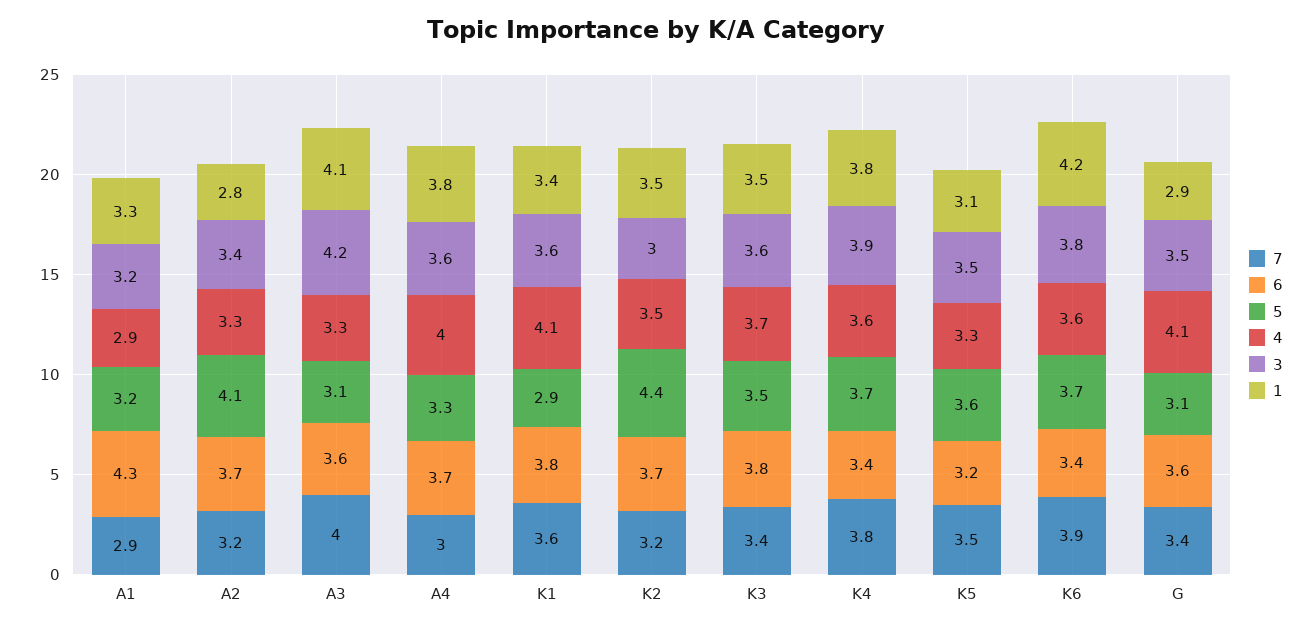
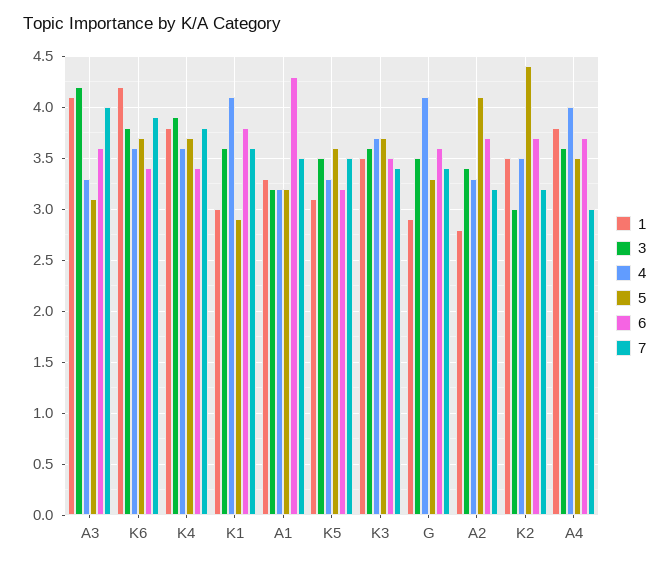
  {
    "7": {
-     "A1": 2.9,
+     "A1": 3.5,
      "A2": 3.2,
      "A3": 4,
      "A4": 3,
      "K1": 3.6,
      "K2": 3.2,
      "K3": 3.4,
      "K4": 3.8,
      "K5": 3.5,
      "K6": 3.9,
      "G": 3.4
    },
    "6": {
      "A1": 4.3,
      "A2": 3.7,
      "A3": 3.6,
      "A4": 3.7,
      "K1": 3.8,
      "K2": 3.7,
-     "K3": 3.8,
+     "K3": 3.5,
      "K4": 3.4,
      "K5": 3.2,
      "K6": 3.4,
      "G": 3.6
    },
    "5": {
      "A1": 3.2,
      "A2": 4.1,
      "A3": 3.1,
-     "A4": 3.3,
+     "A4": 3.5,
      "K1": 2.9,
      "K2": 4.4,
-     "K3": 3.5,
+     "K3": 3.7,
      "K4": 3.7,
      "K5": 3.6,
      "K6": 3.7,
-     "G": 3.1
+     "G": 3.3
    },
    "4": {
-     "A1": 2.9,
+     "A1": 3.2,
      "A2": 3.3,
      "A3": 3.3,
      "A4": 4,
      "K1": 4.1,
      "K2": 3.5,
      "K3": 3.7,
      "K4": 3.6,
      "K5": 3.3,
      "K6": 3.6,
      "G": 4.1
    },
    "3": {
      "A1": 3.2,
      "A2": 3.4,
      "A3": 4.2,
      "A4": 3.6,
      "K1": 3.6,
      "K2": 3,
      "K3": 3.6,
      "K4": 3.9,
      "K5": 3.5,
      "K6": 3.8,
      "G": 3.5
    },
    "1": {
      "A1": 3.3,
      "A2": 2.8,
      "A3": 4.1,
      "A4": 3.8,
-     "K1": 3.4,
+     "K1": 3,
      "K2": 3.5,
      "K3": 3.5,
      "K4": 3.8,
      "K5": 3.1,
      "K6": 4.2,
      "G": 2.9
    }
  }

